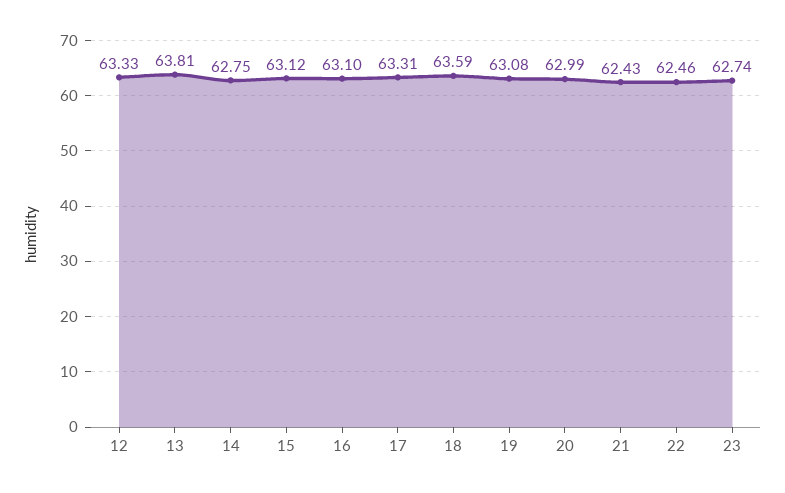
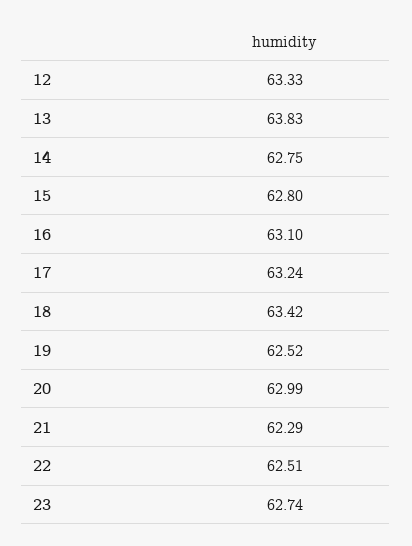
  {
    "12": 63.33,
-   "13": 63.81,
+   "13": 63.83,
    "14": 62.75,
-   "15": 63.12,
+   "15": 62.8,
    "16": 63.1,
-   "17": 63.31,
+   "17": 63.24,
-   "18": 63.59,
+   "18": 63.42,
-   "19": 63.08,
+   "19": 62.52,
    "20": 62.99,
-   "21": 62.43,
+   "21": 62.29,
-   "22": 62.46,
+   "22": 62.51,
    "23": 62.74
  }

